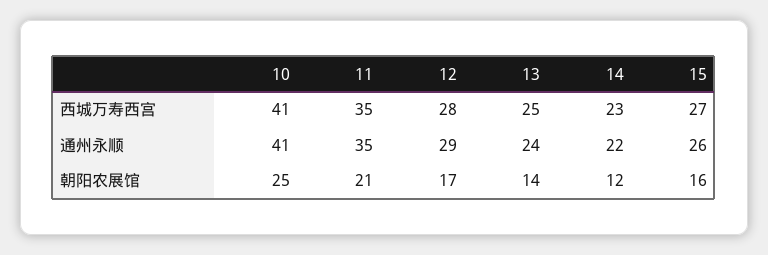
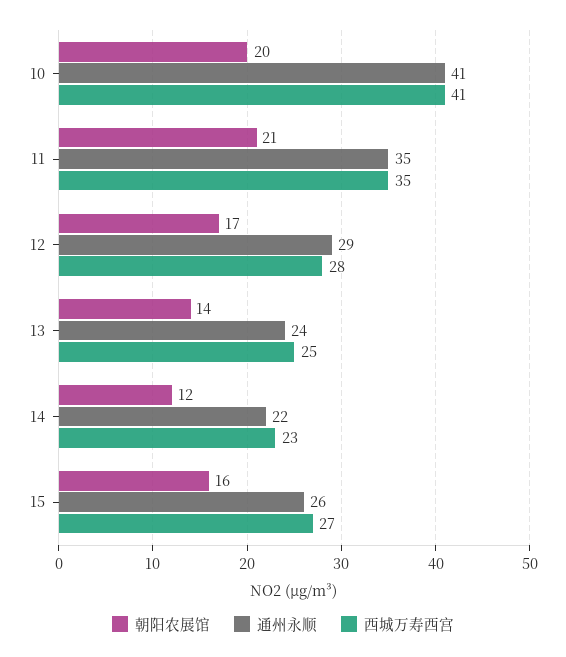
  {
    "西城万寿西宫": {
      "10": 41,
      "11": 35,
      "12": 28,
      "13": 25,
      "14": 23,
      "15": 27
    },
    "通州永顺": {
      "10": 41,
      "11": 35,
      "12": 29,
      "13": 24,
      "14": 22,
      "15": 26
    },
    "朝阳农展馆": {
-     "10": 25,
+     "10": 20,
      "11": 21,
      "12": 17,
      "13": 14,
      "14": 12,
      "15": 16
    }
  }

